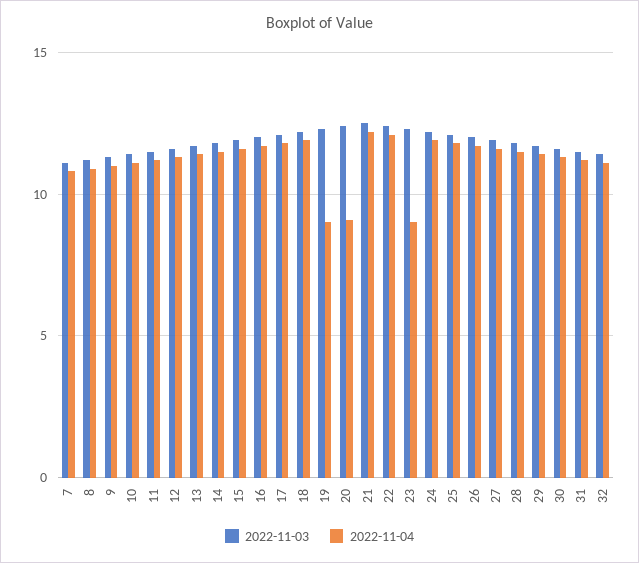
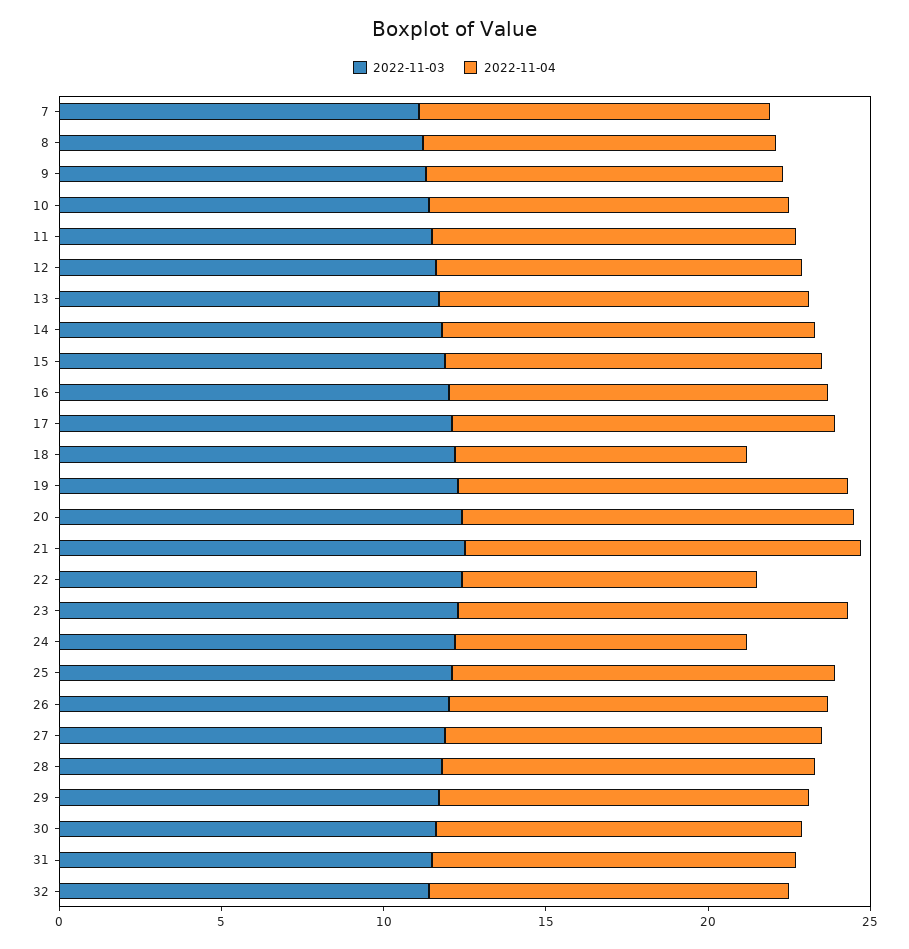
  {
    "2022-11-03": {
      "7": 11,
      "8": 11,
      "9": 11.5,
      "10": 11.5,
      "11": 11.5,
      "12": 11.5,
      "13": 11.5,
      "14": 12,
      "15": 12,
      "16": 12,
      "17": 12,
      "18": 12,
      "19": 12.5,
      "20": 12.5,
      "21": 12.5,
      "22": 12.5,
      "23": 12.5,
      "24": 12,
      "25": 12,
      "26": 12,
      "27": 12,
      "28": 12,
      "29": 11.5,
      "30": 11.5,
      "31": 11.5,
      "32": 11.5
    },
    "2022-11-04": {
      "7": 11,
      "8": 11,
      "9": 11,
      "10": 11,
      "11": 11,
      "12": 11.5,
      "13": 11.5,
      "14": 11.5,
      "15": 11.5,
      "16": 11.5,
      "17": 12,
-     "18": 12,
+     "18": 9,
-     "19": 9,
+     "19": 12,
-     "20": 9,
+     "20": 12,
      "21": 12,
-     "22": 12,
+     "22": 9,
-     "23": 9,
+     "23": 12,
-     "24": 12,
+     "24": 9,
      "25": 12,
      "26": 11.5,
      "27": 11.5,
      "28": 11.5,
      "29": 11.5,
      "30": 11.5,
      "31": 11,
      "32": 11
    }
  }

